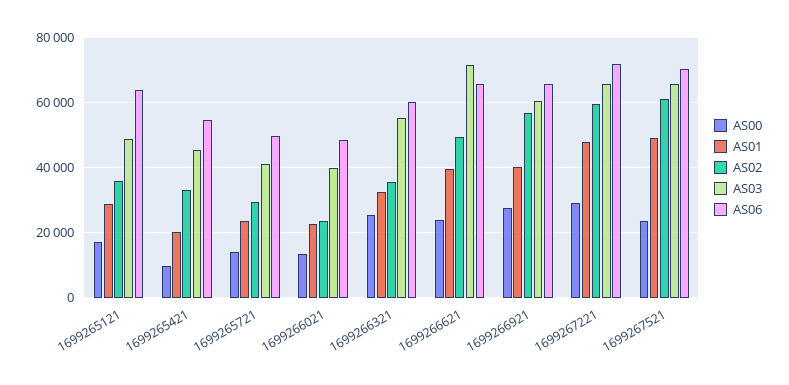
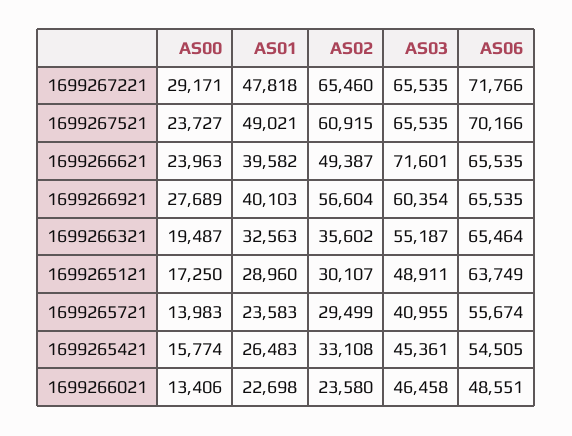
  {
    "AS00": {
      "1699265121": 17250,
-     "1699265421": 10000,
+     "1699265421": 15774,
      "1699265721": 13983,
      "1699266021": 13406,
-     "1699266321": 26000,
+     "1699266321": 19487,
      "1699266621": 23963,
      "1699266921": 27689,
      "1699267221": 29171,
      "1699267521": 23727
    },
    "AS01": {
      "1699265121": 28960,
-     "1699265421": 20000,
+     "1699265421": 26483,
      "1699265721": 23583,
      "1699266021": 22698,
      "1699266321": 32563,
      "1699266621": 39582,
      "1699266921": 40103,
      "1699267221": 47818,
      "1699267521": 49021
    },
    "AS02": {
-     "1699265121": 36000,
+     "1699265121": 30107,
      "1699265421": 33108,
      "1699265721": 29499,
      "1699266021": 23580,
      "1699266321": 35602,
      "1699266621": 49387,
      "1699266921": 56604,
-     "1699267221": 60000,
+     "1699267221": 65460,
      "1699267521": 60915
    },
    "AS03": {
      "1699265121": 48911,
      "1699265421": 45361,
      "1699265721": 40955,
-     "1699266021": 40000,
+     "1699266021": 46458,
      "1699266321": 55187,
      "1699266621": 71601,
      "1699266921": 60354,
      "1699267221": 65535,
      "1699267521": 65535
    },
    "AS06": {
      "1699265121": 63749,
      "1699265421": 54505,
-     "1699265721": 50000,
+     "1699265721": 55674,
      "1699266021": 48551,
-     "1699266321": 60000,
+     "1699266321": 65464,
      "1699266621": 65535,
      "1699266921": 65535,
      "1699267221": 71766,
      "1699267521": 70166
    }
  }

